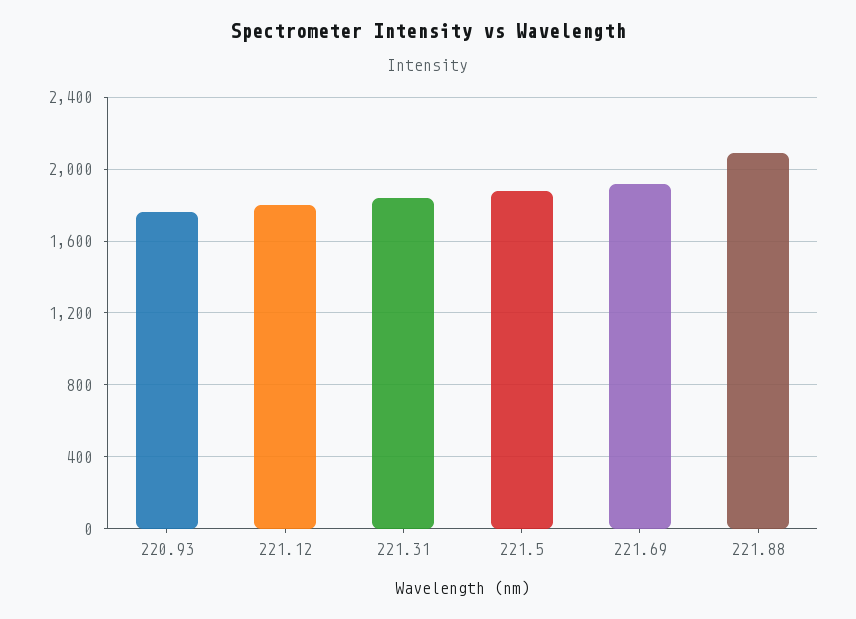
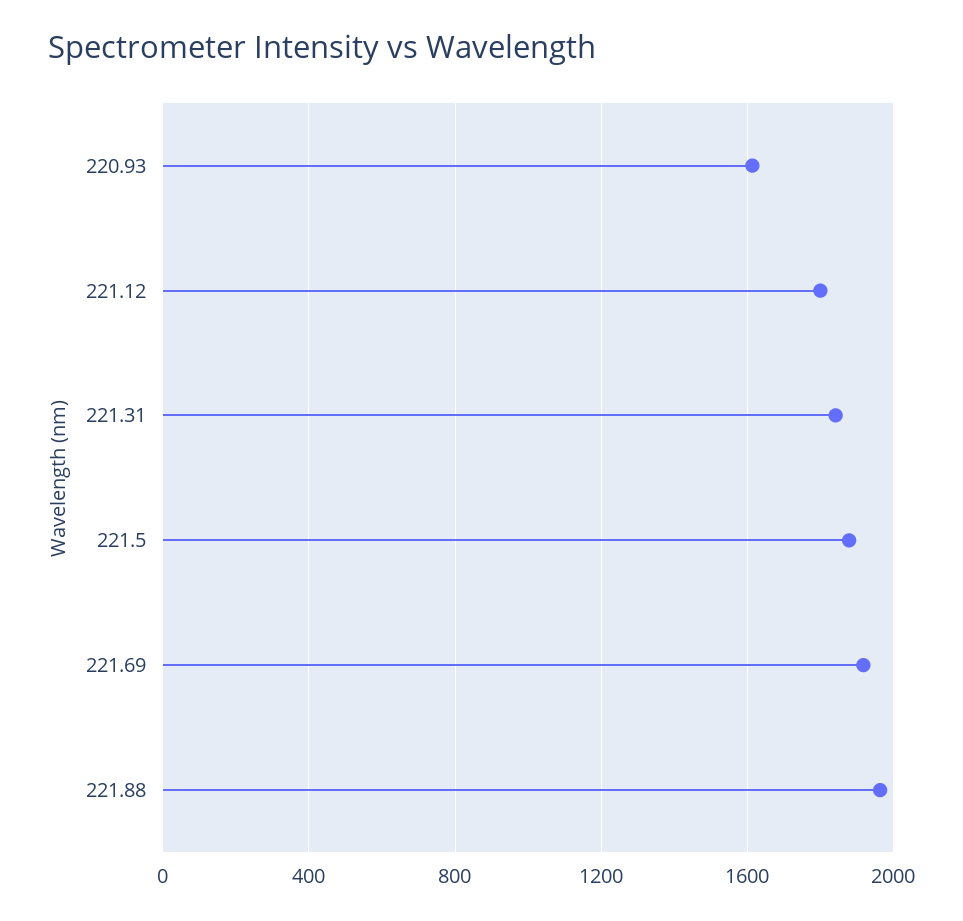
  {
-   "220.93": 1750,
+   "220.93": 1600,
    "221.12": 1800,
    "221.31": 1850,
    "221.5": 1900,
    "221.69": 1900,
-   "221.88": 2100
+   "221.88": 1950
  }

